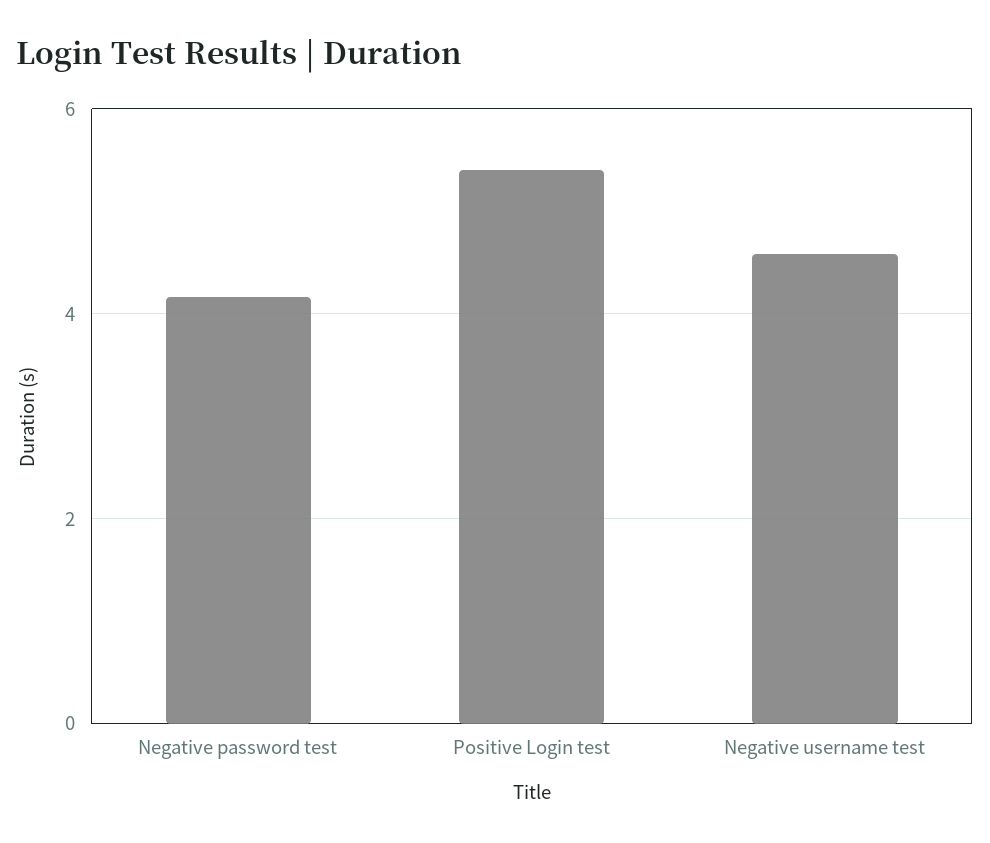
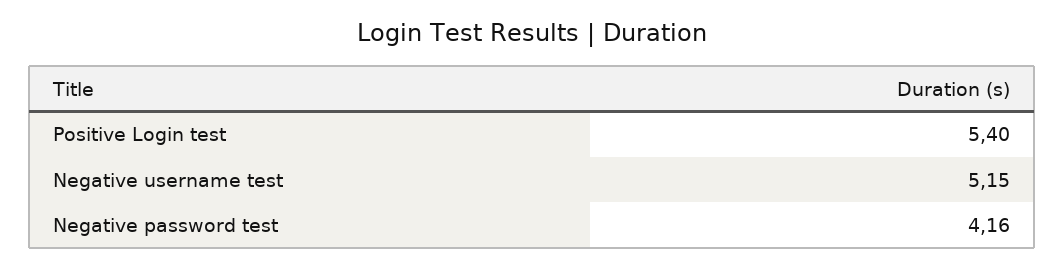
  {
    "Negative password test": 4.16,
    "Positive Login test": 5.4,
-   "Negative username test": 4.6
+   "Negative username test": 5.15
  }

